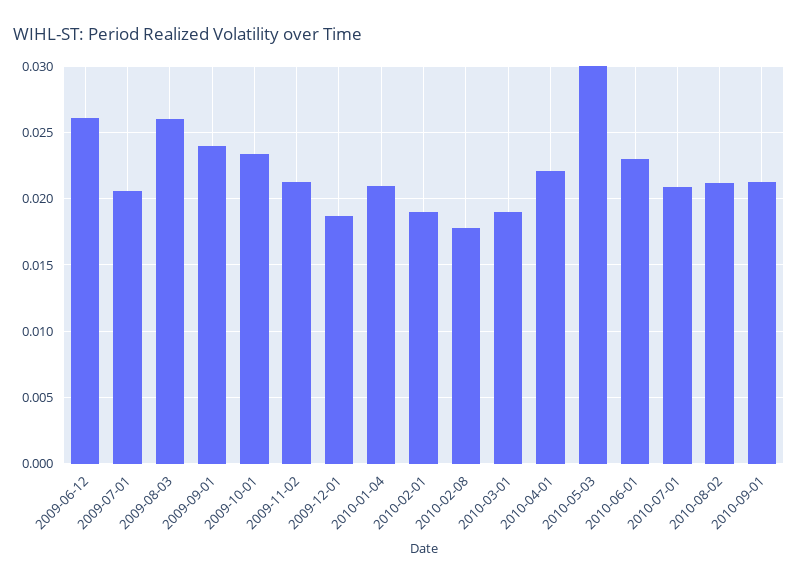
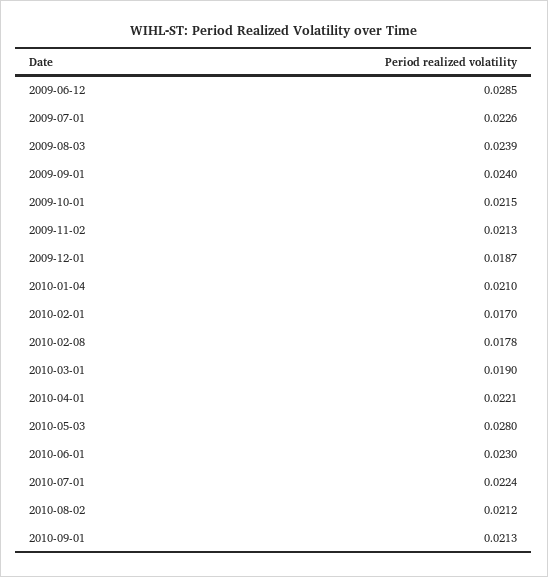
  {
-   "2009-06-12": 0.026,
+   "2009-06-12": 0.0285,
-   "2009-07-01": 0.0205,
+   "2009-07-01": 0.0226,
-   "2009-08-03": 0.026,
+   "2009-08-03": 0.0239,
    "2009-09-01": 0.024,
-   "2009-10-01": 0.0235,
+   "2009-10-01": 0.0215,
    "2009-11-02": 0.0213,
    "2009-12-01": 0.0187,
    "2010-01-04": 0.021,
-   "2010-02-01": 0.019,
+   "2010-02-01": 0.017,
    "2010-02-08": 0.0178,
    "2010-03-01": 0.019,
    "2010-04-01": 0.0221,
-   "2010-05-03": 0.03,
+   "2010-05-03": 0.028,
    "2010-06-01": 0.023,
-   "2010-07-01": 0.021,
+   "2010-07-01": 0.0224,
    "2010-08-02": 0.0212,
    "2010-09-01": 0.0213
  }

